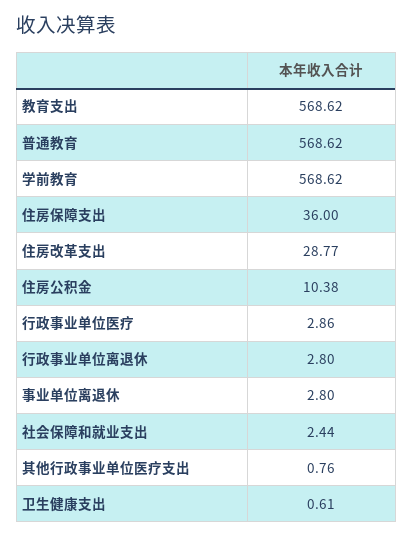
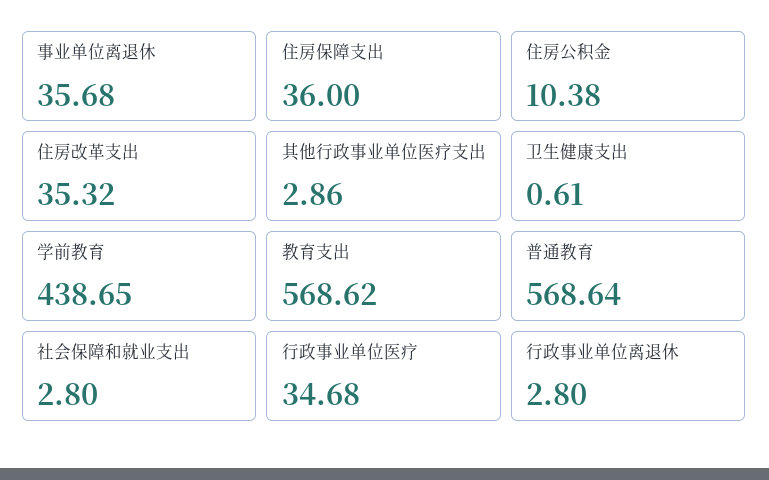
  {
    "教育支出": 568.62,
-   "普通教育": 568.62,
+   "普通教育": 568.64,
-   "学前教育": 568.62,
+   "学前教育": 438.65,
    "住房保障支出": 36,
-   "住房改革支出": 28.77,
+   "住房改革支出": 35.32,
    "住房公积金": 10.38,
-   "行政事业单位医疗": 2.86,
+   "行政事业单位医疗": 34.68,
    "行政事业单位离退休": 2.8,
-   "事业单位离退休": 2.8,
+   "事业单位离退休": 35.68,
-   "社会保障和就业支出": 2.44,
+   "社会保障和就业支出": 2.8,
-   "其他行政事业单位医疗支出": 0.76,
+   "其他行政事业单位医疗支出": 2.86,
    "卫生健康支出": 0.61
  }

